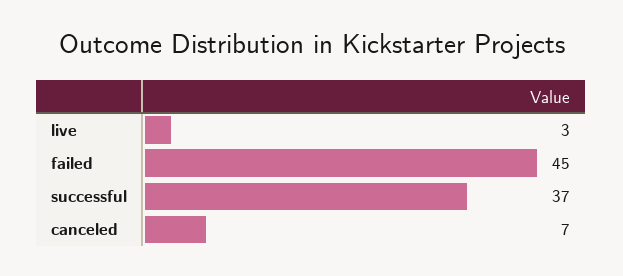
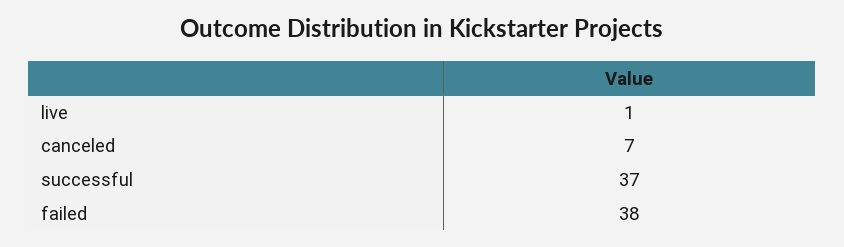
  {
-   "live": 3,
+   "live": 1,
-   "failed": 45,
+   "failed": 38,
    "successful": 37,
    "canceled": 7
  }

